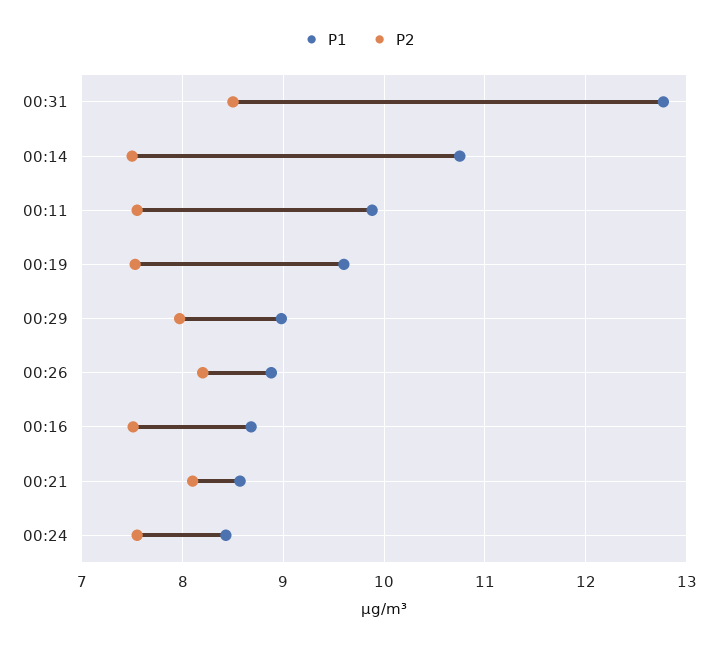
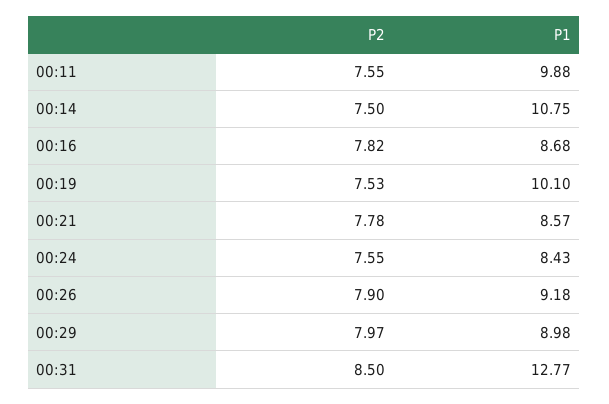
  {
    "P1": {
      "00:31": 12.77,
      "00:14": 10.75,
      "00:11": 9.88,
-     "00:19": 9.6,
+     "00:19": 10.1,
      "00:29": 8.98,
-     "00:26": 8.9,
+     "00:26": 9.18,
      "00:16": 8.68,
      "00:21": 8.57,
      "00:24": 8.43
    },
    "P2": {
      "00:31": 8.5,
      "00:14": 7.5,
      "00:11": 7.55,
      "00:19": 7.53,
      "00:29": 7.97,
-     "00:26": 8.2,
+     "00:26": 7.9,
-     "00:16": 7.5,
+     "00:16": 7.82,
-     "00:21": 8.1,
+     "00:21": 7.78,
      "00:24": 7.55
    }
  }

